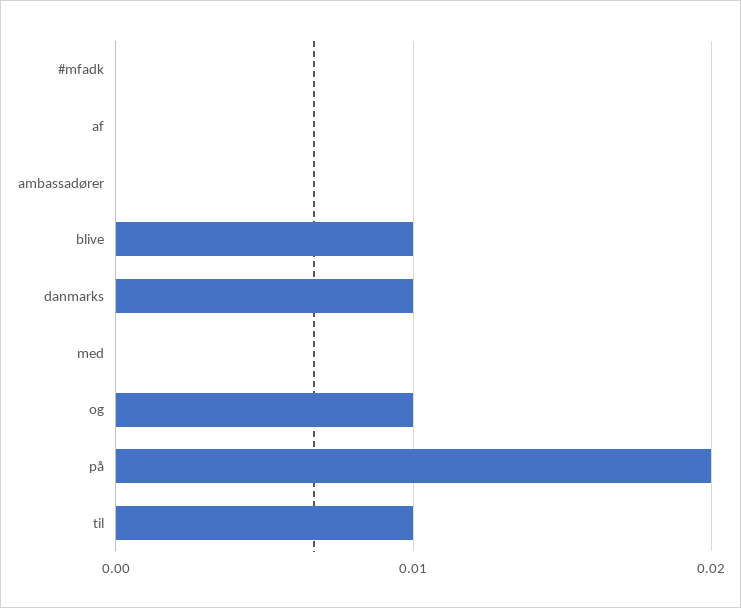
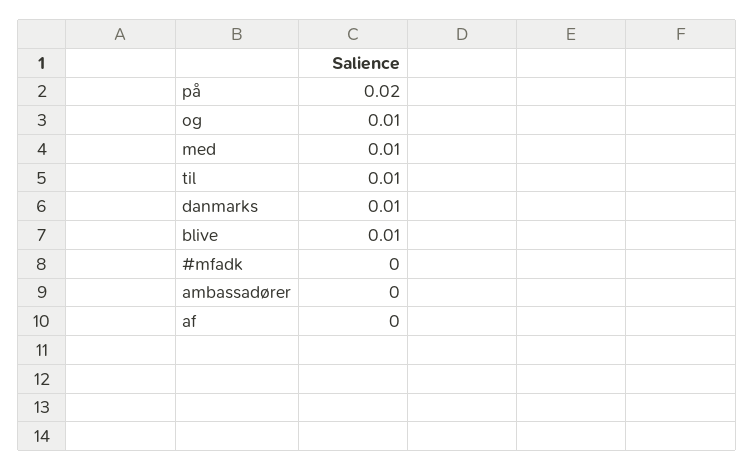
  {
    "#mfadk": 0,
    "af": 0,
    "ambassadører": 0,
    "blive": 0.01,
    "danmarks": 0.01,
-   "med": 0,
+   "med": 0.01,
    "og": 0.01,
    "på": 0.02,
    "til": 0.01
  }

